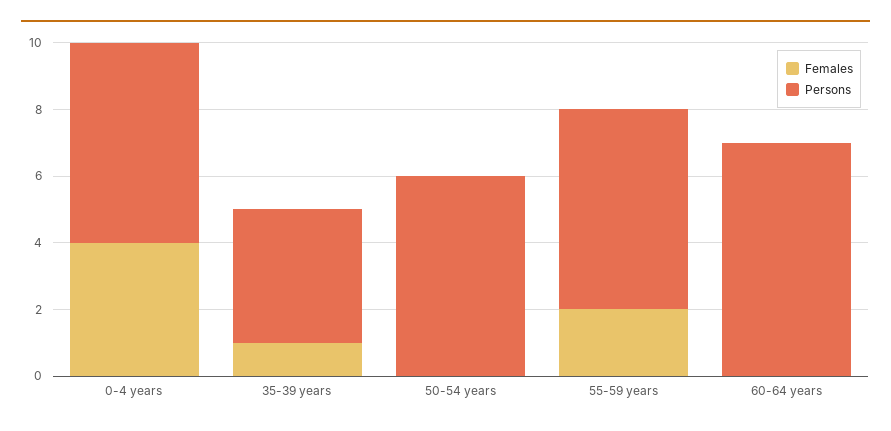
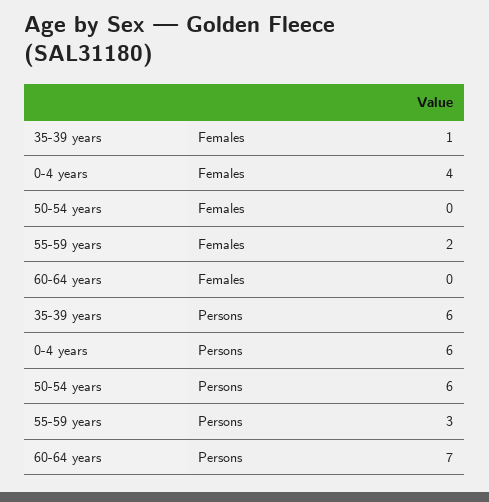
  {
    "Females": {
      "0-4 years": 4,
      "35-39 years": 1,
      "50-54 years": 0,
      "55-59 years": 2,
      "60-64 years": 0
    },
    "Persons": {
      "0-4 years": 6,
-     "35-39 years": 4,
+     "35-39 years": 6,
      "50-54 years": 6,
-     "55-59 years": 6,
+     "55-59 years": 3,
      "60-64 years": 7
    }
  }

